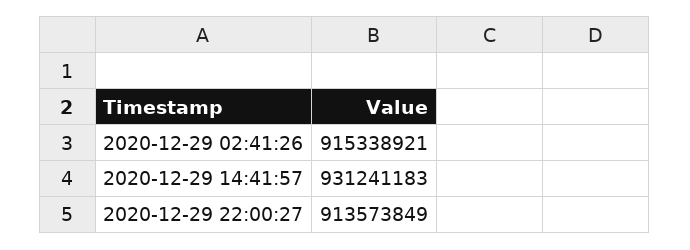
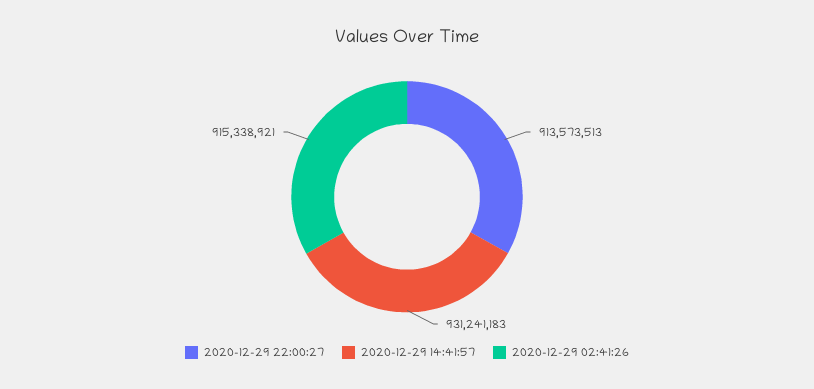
  {
    "2020-12-29 02:41:26": 915338921,
    "2020-12-29 14:41:57": 931241183,
-   "2020-12-29 22:00:27": 913573849
+   "2020-12-29 22:00:27": 913573513
  }

